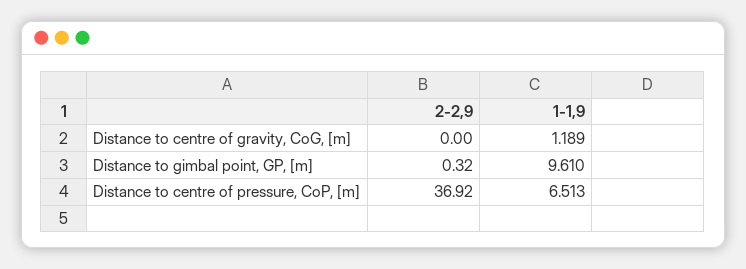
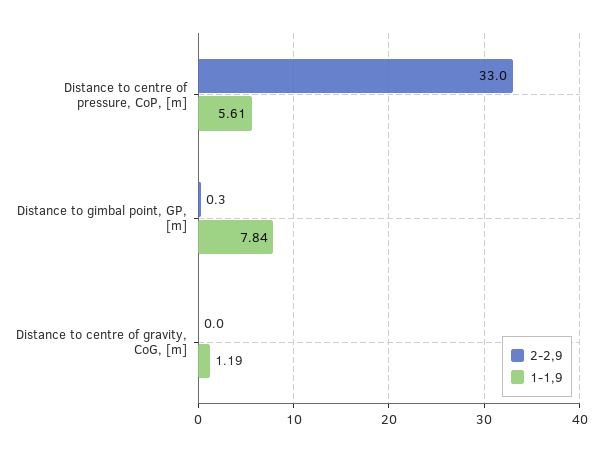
  {
    "2-2,9": {
      "Distance to centre of gravity, CoG, [m]": 0,
      "Distance to gimbal point, GP, [m]": 0.32,
-     "Distance to centre of pressure, CoP, [m]": 36.92
+     "Distance to centre of pressure, CoP, [m]": 33
    },
    "1-1,9": {
      "Distance to centre of gravity, CoG, [m]": 1.189,
-     "Distance to gimbal point, GP, [m]": 9.61,
+     "Distance to gimbal point, GP, [m]": 7.84,
-     "Distance to centre of pressure, CoP, [m]": 6.513
+     "Distance to centre of pressure, CoP, [m]": 5.61
    }
  }

